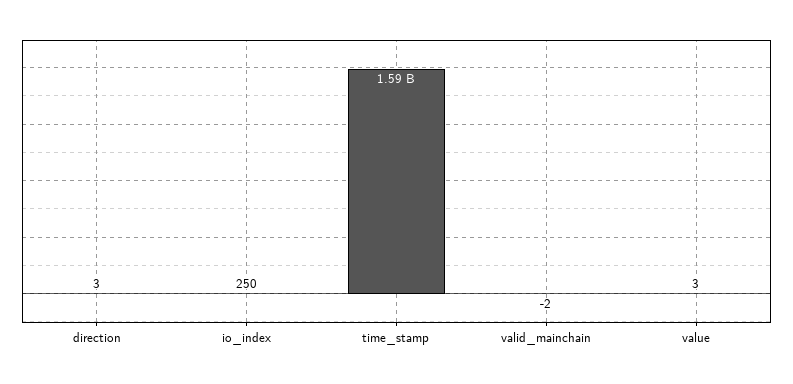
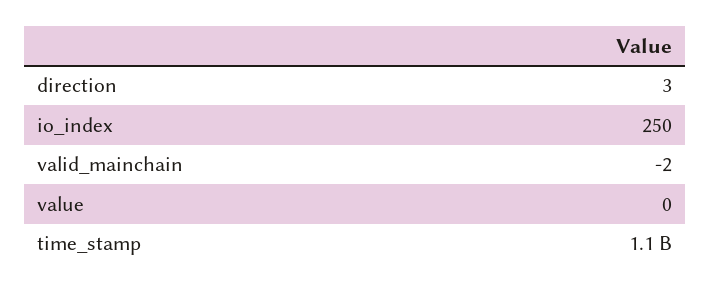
  {
    "direction": 3,
    "io_index": 250,
-   "time_stamp": 1590000000,
+   "time_stamp": 1100000000,
    "valid_mainchain": -2,
-   "value": 3
+   "value": 0
  }

